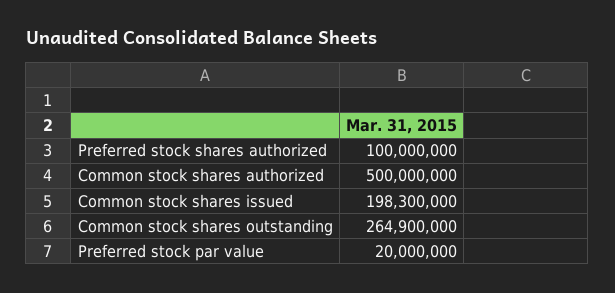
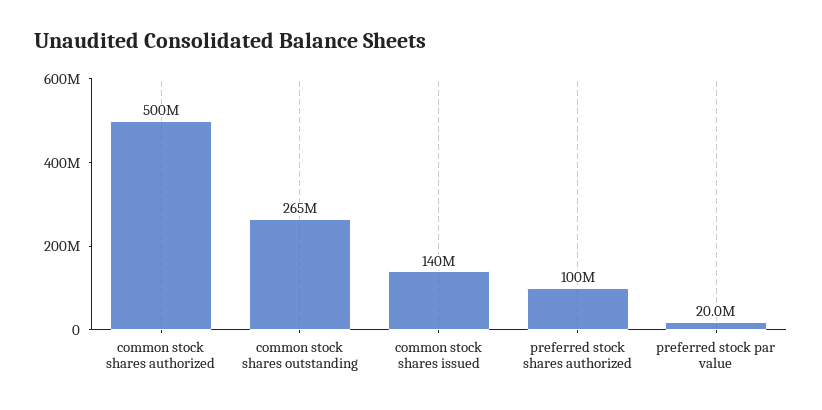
  {
    "Preferred stock shares authorized": 100000000,
    "Common stock shares authorized": 500000000,
-   "Common stock shares issued": 198300000,
+   "Common stock shares issued": 140000000,
    "Common stock shares outstanding": 264900000,
    "Preferred stock par value": 20000000
  }

